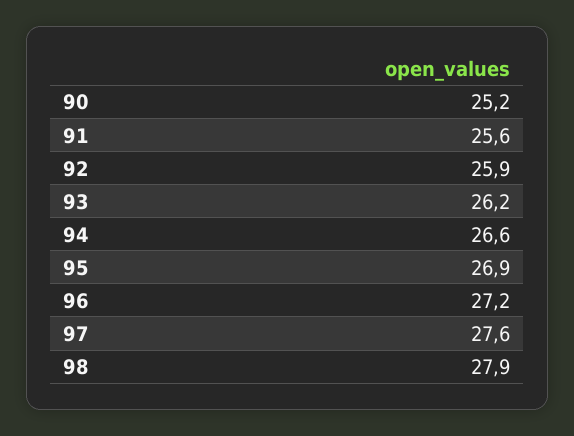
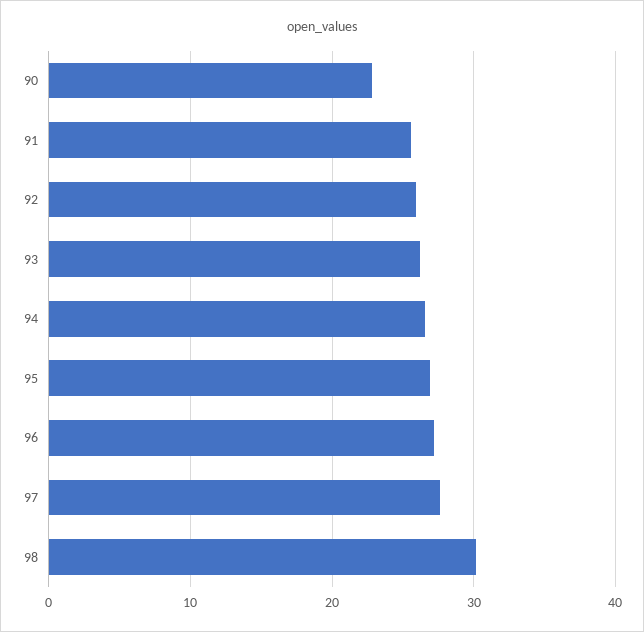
  {
-   "90": 25.2,
+   "90": 23,
    "91": 25.6,
    "92": 25.9,
    "93": 26.2,
    "94": 26.6,
    "95": 26.9,
    "96": 27.2,
    "97": 27.6,
-   "98": 27.9
+   "98": 30
  }

